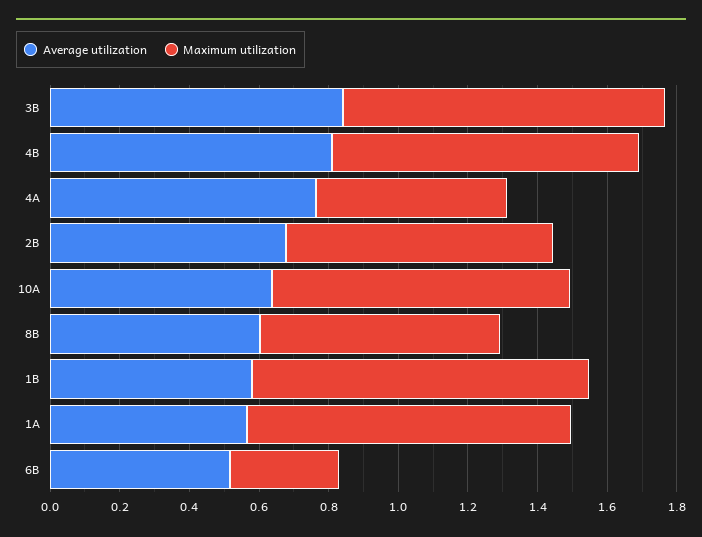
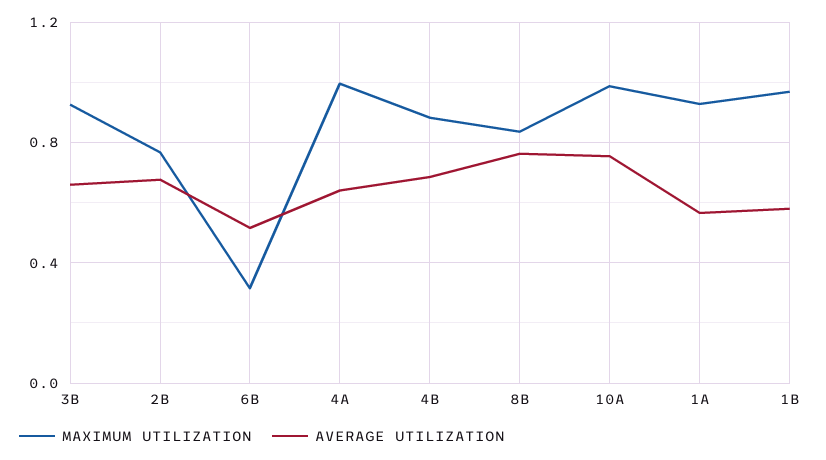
  {
    "Average utilization": {
-     "3B": 0.85,
+     "3B": 0.65,
-     "4B": 0.8,
+     "4B": 0.7,
-     "4A": 0.75,
+     "4A": 0.65,
      "2B": 0.7,
-     "10A": 0.65,
+     "10A": 0.75,
-     "8B": 0.6,
+     "8B": 0.75,
      "1B": 0.6,
      "1A": 0.55,
      "6B": 0.5
    },
    "Maximum utilization": {
      "3B": 0.95,
      "4B": 0.9,
-     "4A": 0.55,
+     "4A": 1,
      "2B": 0.75,
-     "10A": 0.85,
+     "10A": 1,
-     "8B": 0.7,
+     "8B": 0.85,
      "1B": 0.95,
      "1A": 0.95,
      "6B": 0.3
    }
  }

